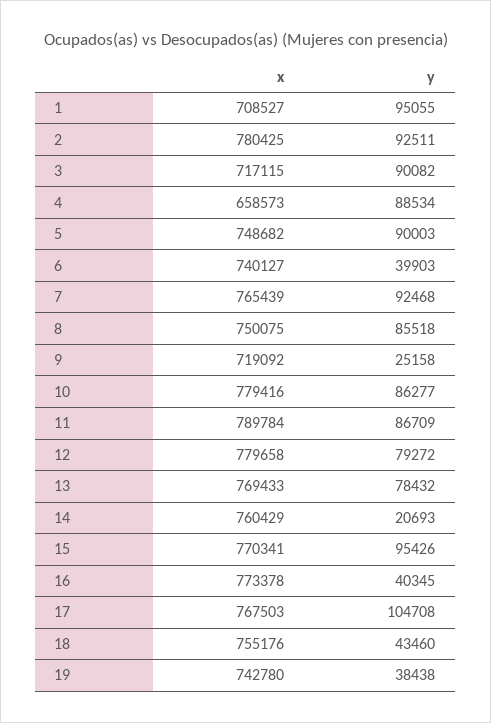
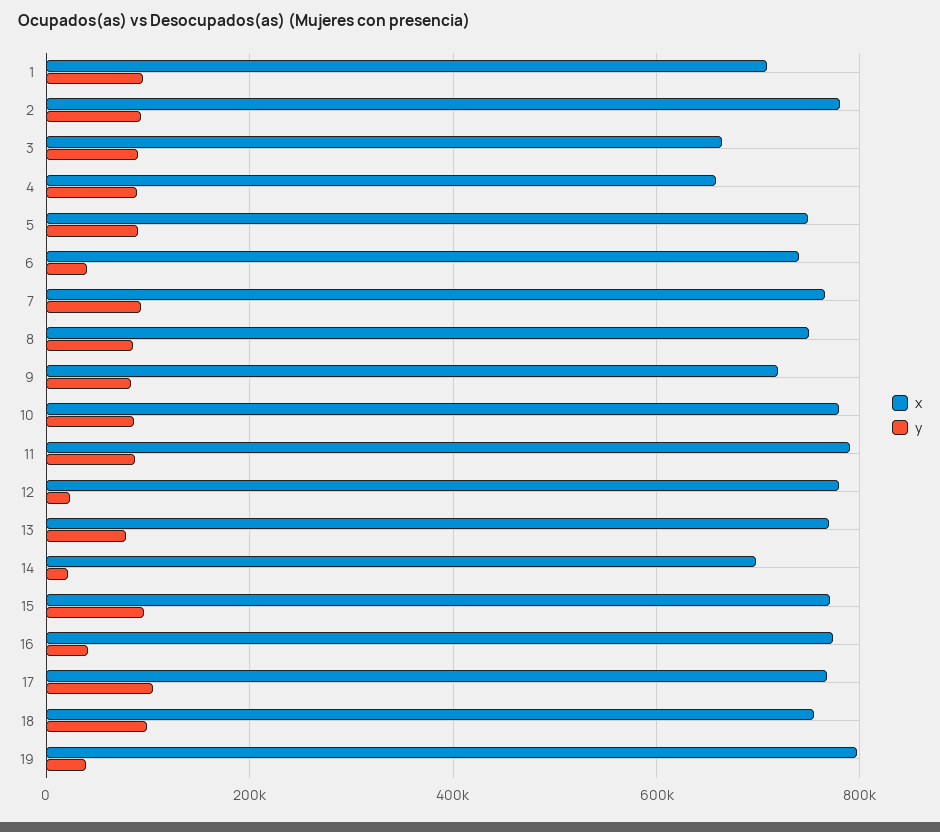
  {
    "x": {
      "1": 708527,
      "2": 780425,
-     "3": 717115,
+     "3": 660000,
      "4": 658573,
      "5": 748682,
      "6": 740127,
      "7": 765439,
      "8": 750075,
      "9": 719092,
      "10": 779416,
      "11": 789784,
      "12": 779658,
      "13": 769433,
-     "14": 760429,
+     "14": 700000,
      "15": 770341,
      "16": 773378,
      "17": 767503,
      "18": 755176,
-     "19": 742780
+     "19": 800000
    },
    "y": {
      "1": 95055,
      "2": 92511,
      "3": 90082,
      "4": 88534,
      "5": 90003,
      "6": 39903,
      "7": 92468,
      "8": 85518,
-     "9": 25158,
+     "9": 80000,
      "10": 86277,
      "11": 86709,
-     "12": 79272,
+     "12": 20000,
      "13": 78432,
      "14": 20693,
      "15": 95426,
      "16": 40345,
      "17": 104708,
-     "18": 43460,
+     "18": 100000,
      "19": 38438
    }
  }

